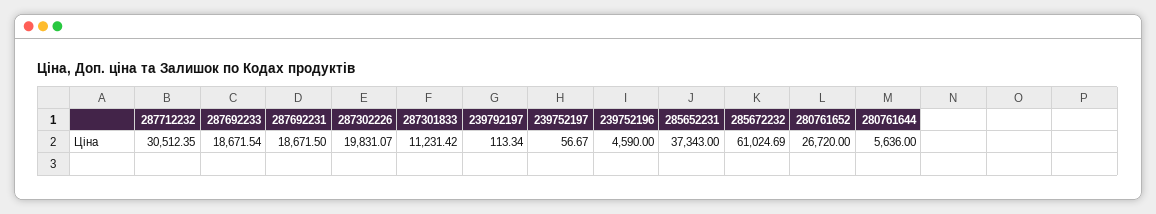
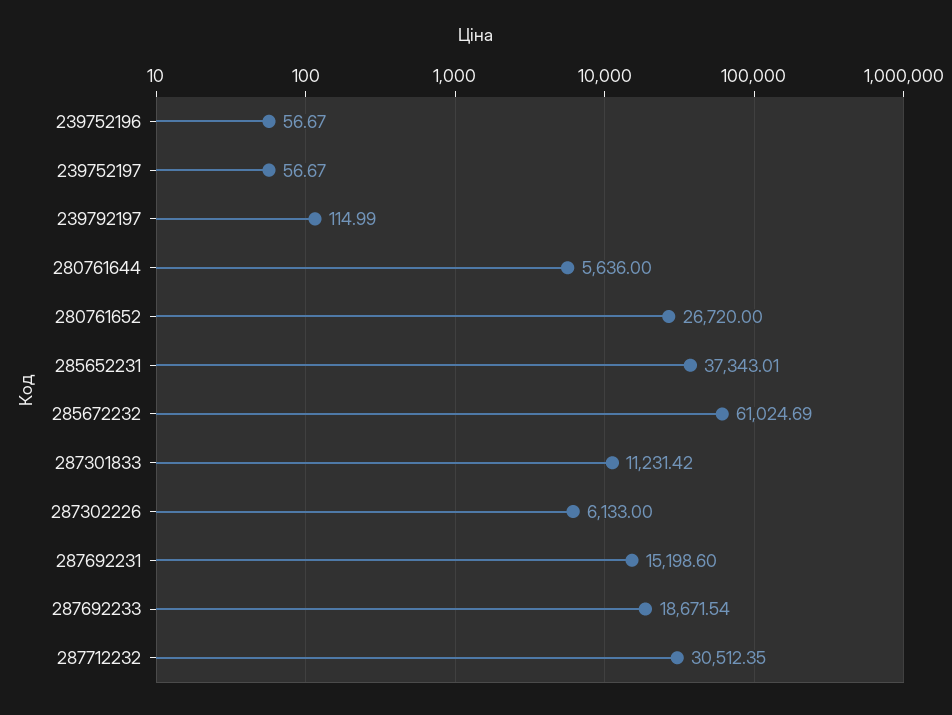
  {
    "287712232": 30512.35,
    "287692233": 18671.54,
-   "287692231": 18671.5,
+   "287692231": 15198.6,
-   "287302226": 19831.07,
+   "287302226": 6133,
    "287301833": 11231.42,
-   "239792197": 113.34,
+   "239792197": 114.99,
    "239752197": 56.67,
-   "239752196": 4590,
+   "239752196": 56.67,
-   "285652231": 37343,
+   "285652231": 37343.01,
    "285672232": 61024.69,
    "280761652": 26720,
    "280761644": 5636
  }

